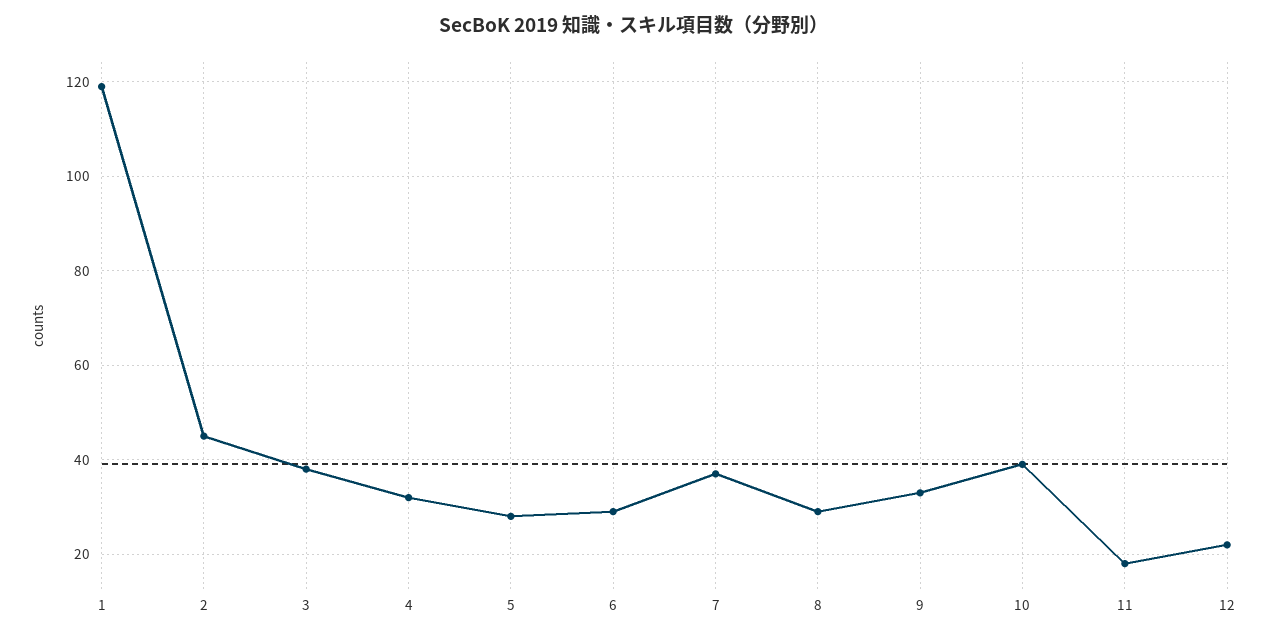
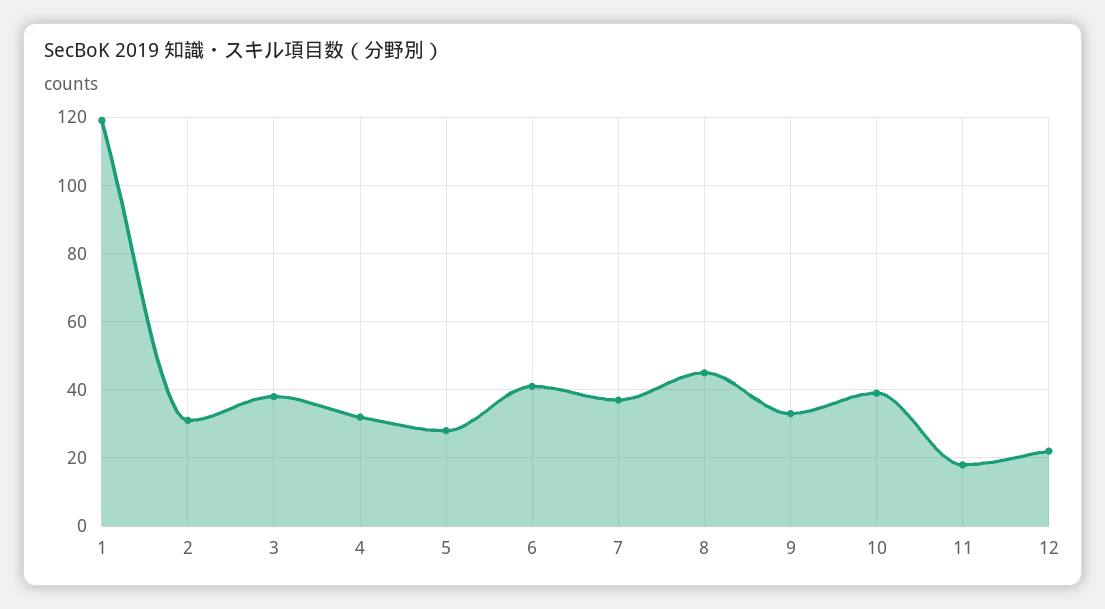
  {
    "1": 120,
-   "2": 45,
+   "2": 30,
    "3": 40,
    "4": 30,
    "5": 30,
-   "6": 30,
+   "6": 40,
    "7": 35,
-   "8": 30,
+   "8": 45,
    "9": 35,
    "10": 40,
    "11": 20,
    "12": 20
  }

